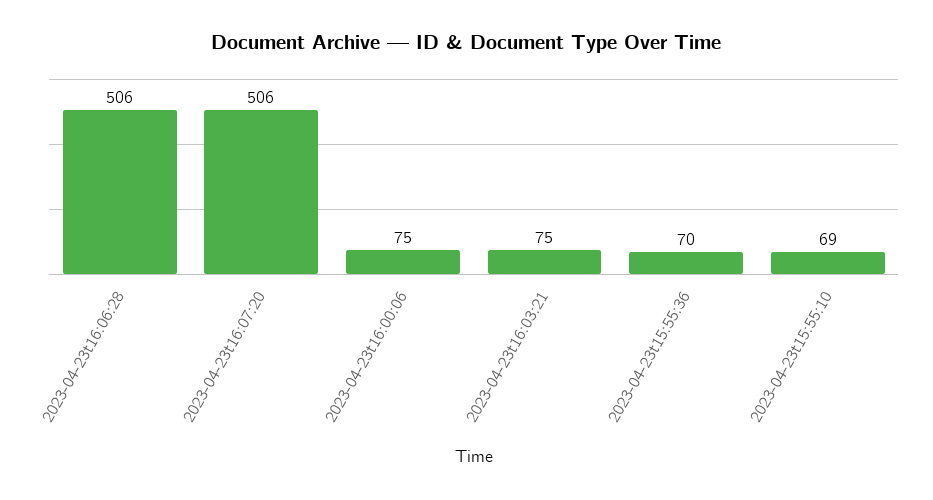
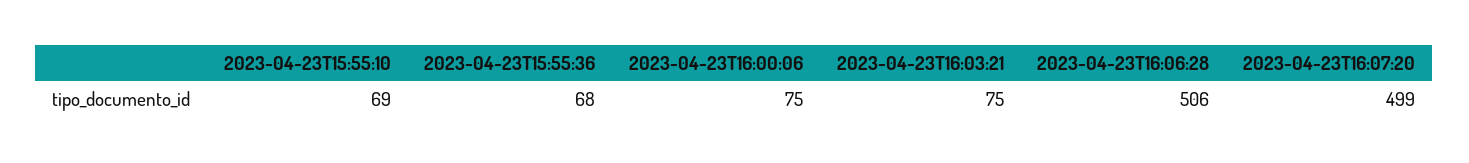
  {
    "2023-04-23t16:06:28": 506,
-   "2023-04-23t16:07:20": 506,
+   "2023-04-23t16:07:20": 499,
    "2023-04-23t16:00:06": 75,
    "2023-04-23t16:03:21": 75,
-   "2023-04-23t15:55:36": 70,
+   "2023-04-23t15:55:36": 68,
    "2023-04-23t15:55:10": 69
  }

